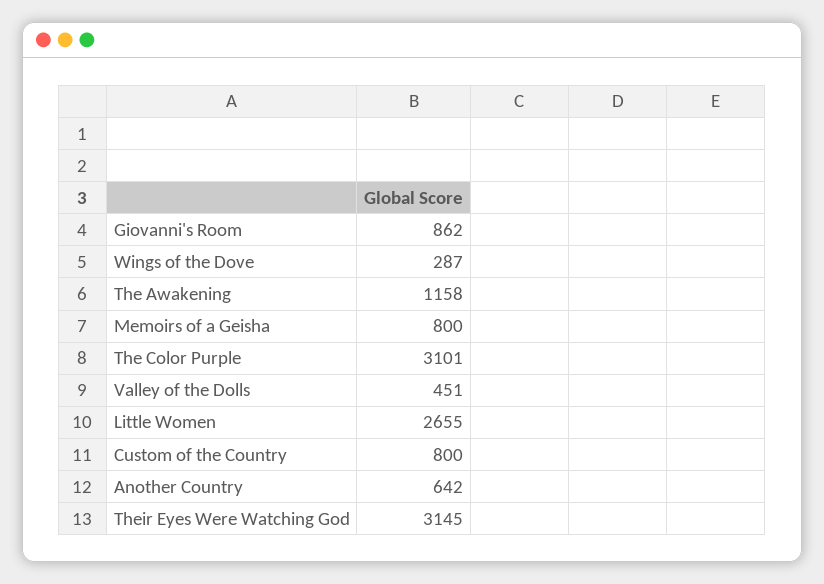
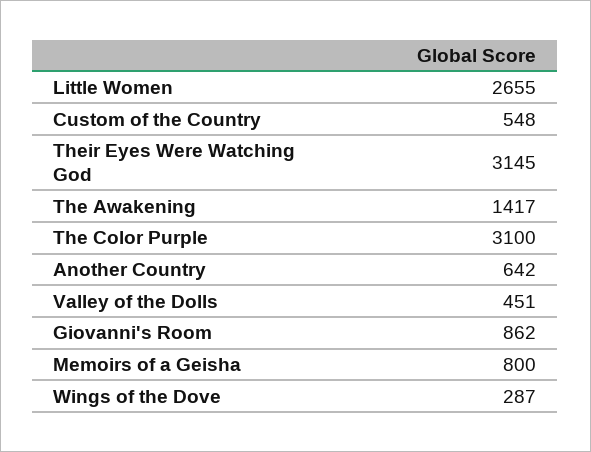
  {
    "Giovanni's Room": 862,
    "Wings of the Dove": 287,
-   "The Awakening": 1158,
+   "The Awakening": 1417,
    "Memoirs of a Geisha": 800,
-   "The Color Purple": 3101,
+   "The Color Purple": 3100,
    "Valley of the Dolls": 451,
    "Little Women": 2655,
-   "Custom of the Country": 800,
+   "Custom of the Country": 548,
    "Another Country": 642,
    "Their Eyes Were Watching God": 3145
  }

